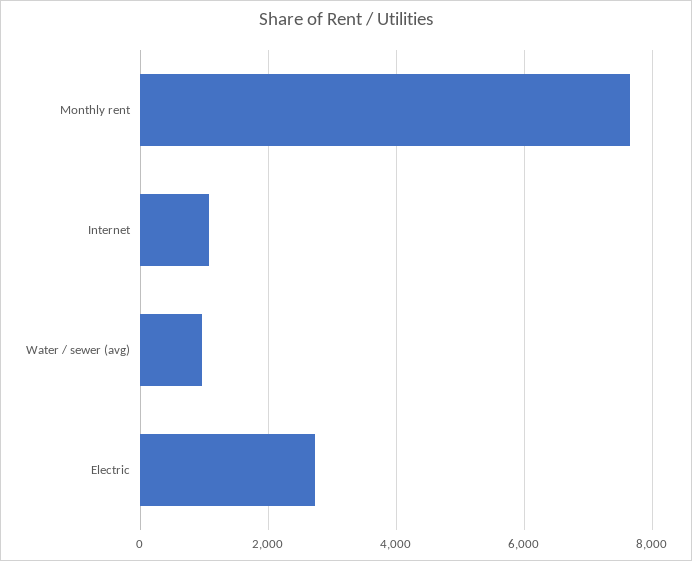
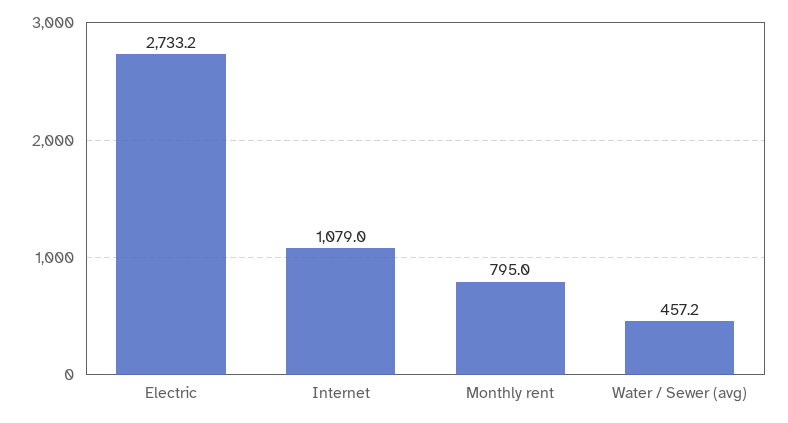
  {
-   "Monthly rent": 7600,
+   "Monthly rent": 795,
    "Internet": 1079,
-   "Water / sewer (avg)": 1000,
+   "Water / sewer (avg)": 457.2,
    "Electric": 2733.2
  }

